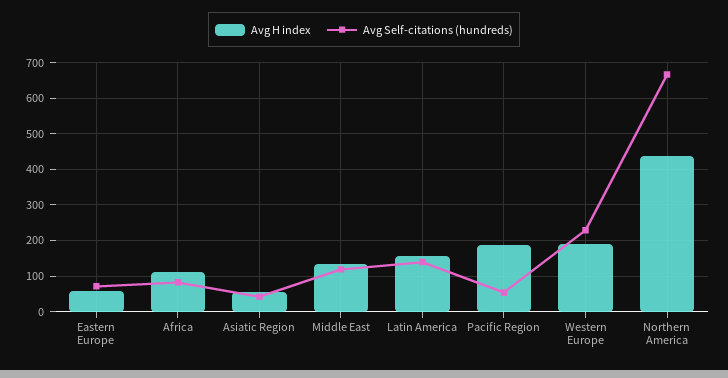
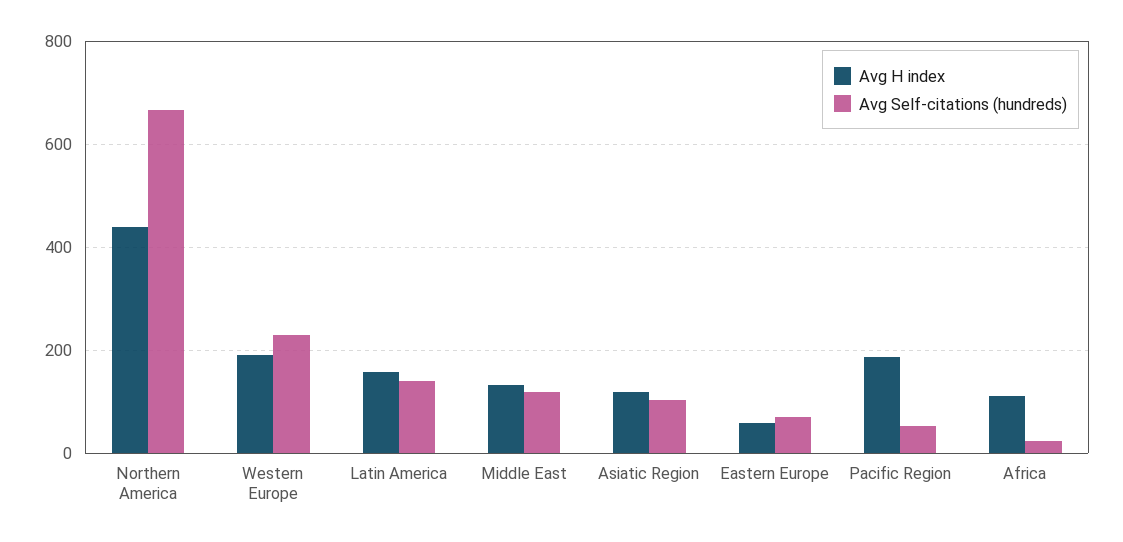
  {
    "Avg H index": {
      "Eastern Europe": 60,
      "Africa": 120,
-     "Asiatic Region": 60,
+     "Asiatic Region": 120,
      "Middle East": 140,
      "Latin America": 160,
      "Pacific Region": 180,
      "Western Europe": 200,
      "Northern America": 440
    },
    "Avg Self-citations (hundreds)": {
      "Eastern Europe": 80,
-     "Africa": 80,
+     "Africa": 20,
-     "Asiatic Region": 40,
+     "Asiatic Region": 100,
      "Middle East": 120,
      "Latin America": 140,
      "Pacific Region": 60,
      "Western Europe": 220,
      "Northern America": 660
    }
  }

